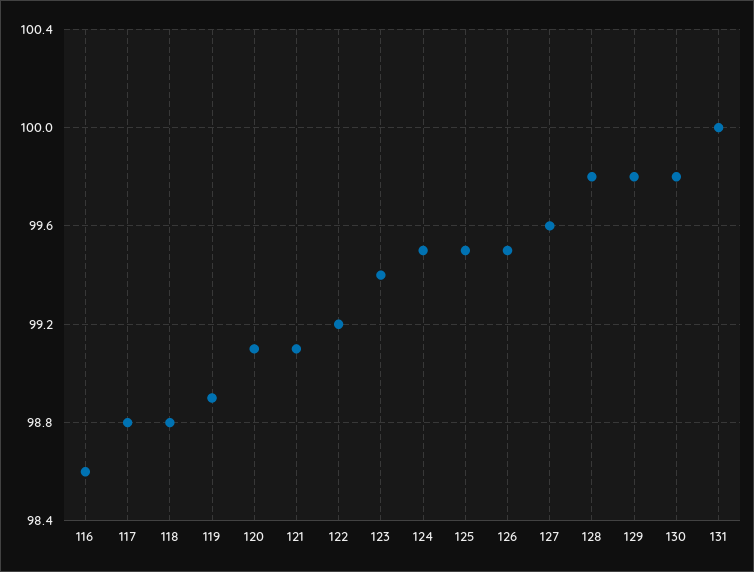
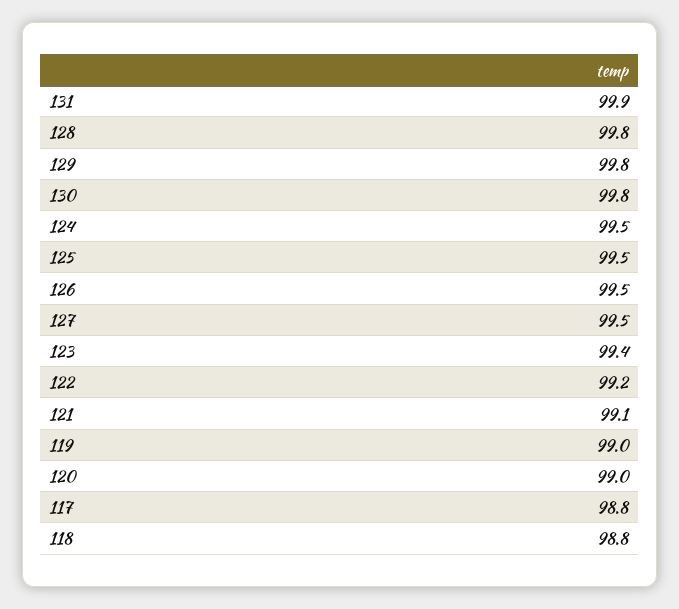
  {
-   "116": 98.6,
    "117": 98.8,
    "118": 98.8,
-   "119": 98.9,
+   "119": 99,
-   "120": 99.1,
+   "120": 99,
    "121": 99.1,
    "122": 99.2,
    "123": 99.4,
    "124": 99.5,
    "125": 99.5,
    "126": 99.5,
-   "127": 99.6,
+   "127": 99.5,
    "128": 99.8,
    "129": 99.8,
    "130": 99.8,
-   "131": 100
+   "131": 99.9
  }

